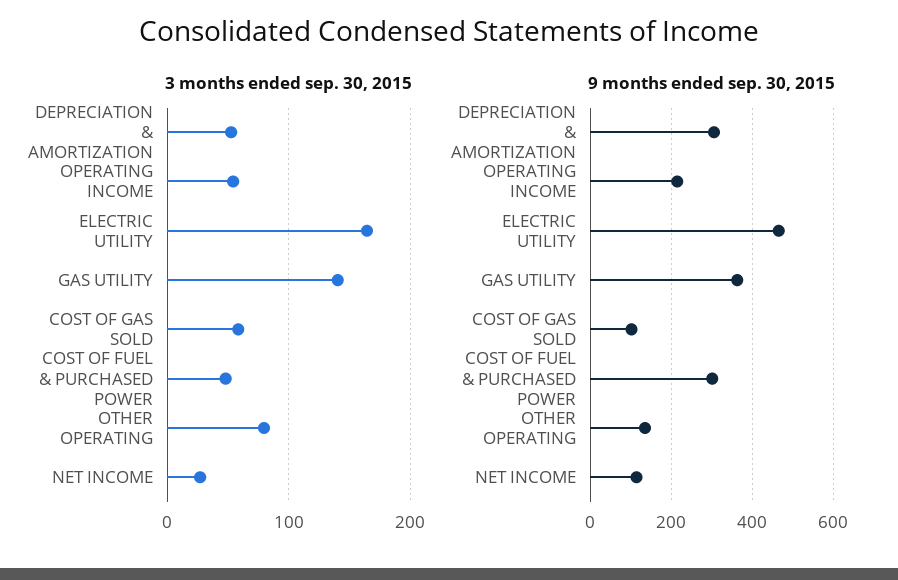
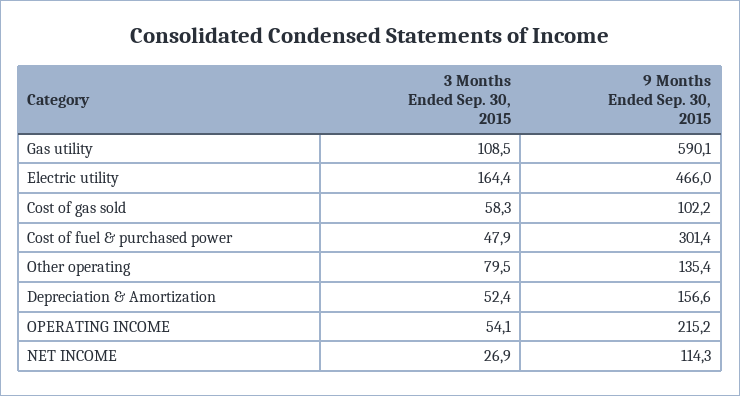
  {
    "3 months ended sep. 30, 2015": {
      "DEPRECIATION & AMORTIZATION": 52.4,
      "OPERATING INCOME": 54.1,
      "ELECTRIC UTILITY": 164.4,
-     "GAS UTILITY": 140,
+     "GAS UTILITY": 108.5,
      "COST OF GAS SOLD": 58.3,
      "COST OF FUEL & PURCHASED POWER": 47.9,
      "OTHER OPERATING": 79.5,
      "NET INCOME": 26.9
    },
    "9 months ended sep. 30, 2015": {
-     "DEPRECIATION & AMORTIZATION": 300,
+     "DEPRECIATION & AMORTIZATION": 156.6,
      "OPERATING INCOME": 215.2,
      "ELECTRIC UTILITY": 466,
-     "GAS UTILITY": 360,
+     "GAS UTILITY": 590.1,
      "COST OF GAS SOLD": 102.2,
      "COST OF FUEL & PURCHASED POWER": 301.4,
      "OTHER OPERATING": 135.4,
      "NET INCOME": 114.3
    }
  }

